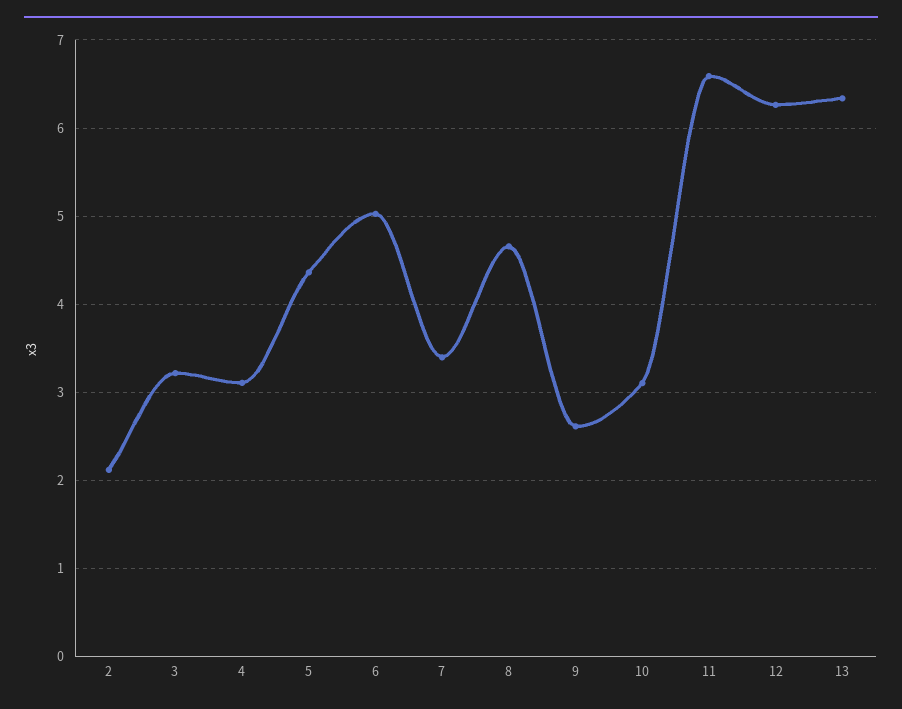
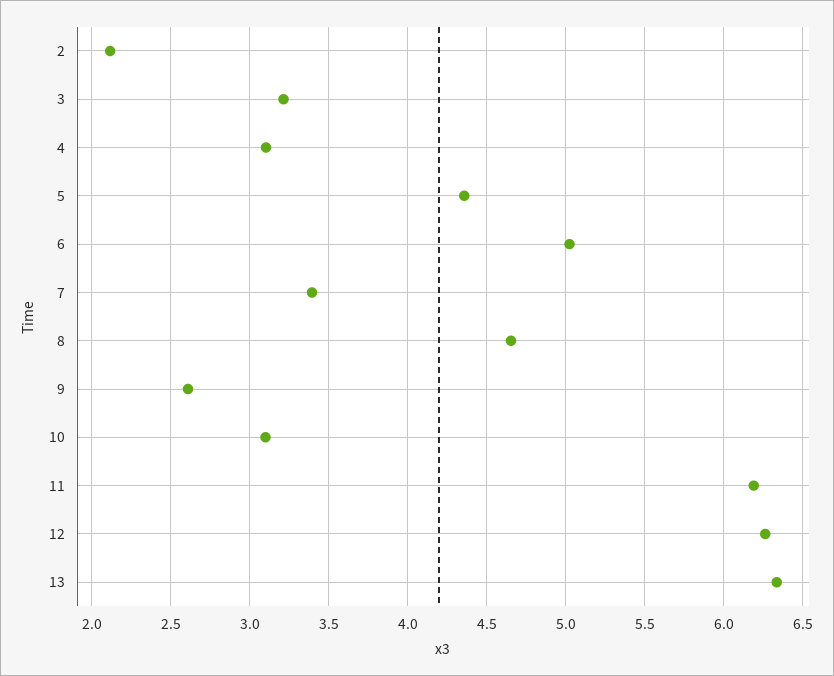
  {
    "2": 2.1,
    "3": 3.2,
    "4": 3.1,
    "5": 4.35,
    "6": 5.05,
    "7": 3.4,
    "8": 4.65,
    "9": 2.6,
    "10": 3.1,
-   "11": 6.6,
+   "11": 6.2,
    "12": 6.25,
    "13": 6.35
  }

